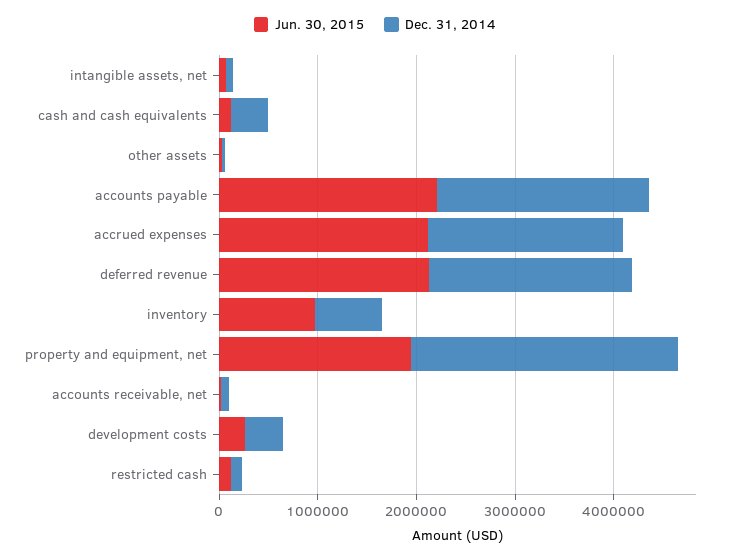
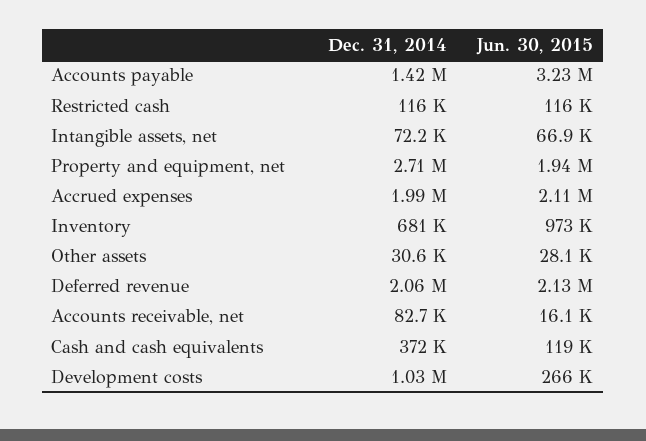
  {
    "Jun. 30, 2015": {
      "intangible assets, net": 66900,
      "cash and cash equivalents": 119000,
      "other assets": 28100,
-     "accounts payable": 2200000,
+     "accounts payable": 3230000,
      "accrued expenses": 2110000,
      "deferred revenue": 2130000,
      "inventory": 973000,
      "property and equipment, net": 1940000,
      "accounts receivable, net": 16100,
      "development costs": 266000,
      "restricted cash": 116000
    },
    "Dec. 31, 2014": {
      "intangible assets, net": 72200,
      "cash and cash equivalents": 372000,
      "other assets": 30600,
-     "accounts payable": 2200000,
+     "accounts payable": 1420000,
      "accrued expenses": 1990000,
      "deferred revenue": 2060000,
      "inventory": 681000,
      "property and equipment, net": 2710000,
      "accounts receivable, net": 82700,
-     "development costs": 400000,
+     "development costs": 1030000,
      "restricted cash": 116000
    }
  }

